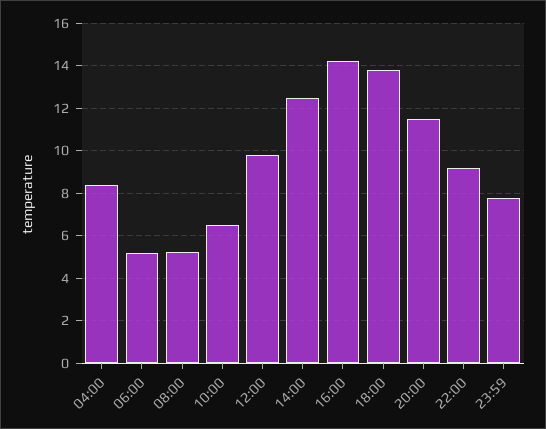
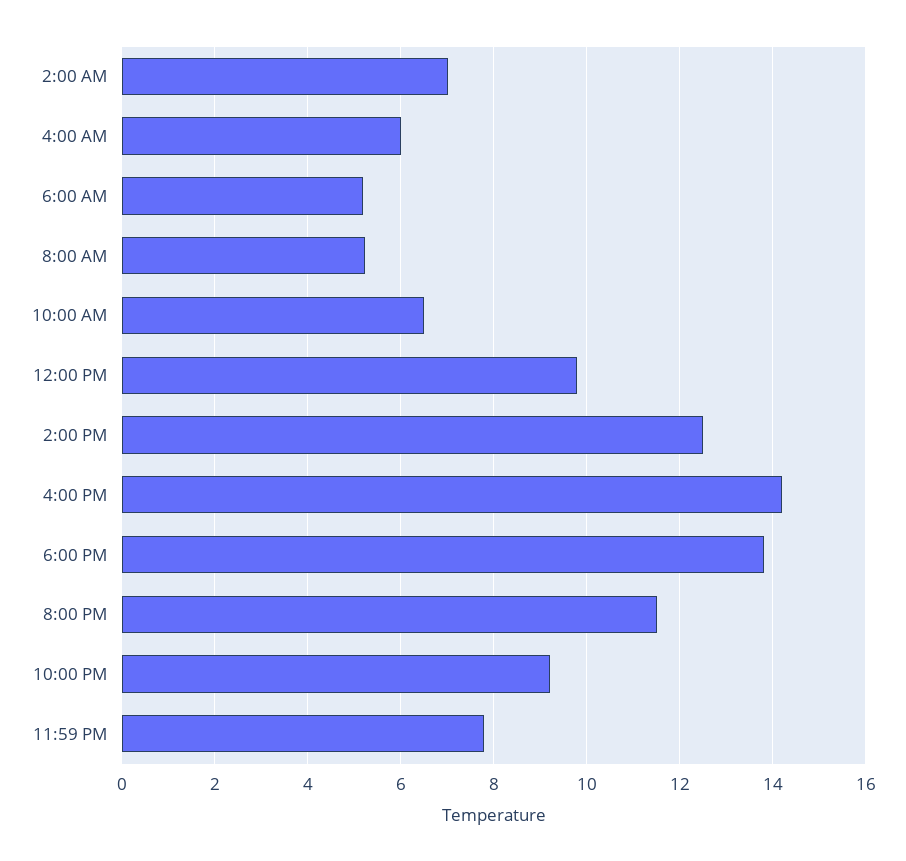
  {
-   "04:00": 8.5,
+   "04:00": 6,
    "06:00": 5.2,
    "08:00": 5.2,
    "10:00": 6.6,
    "12:00": 9.8,
    "14:00": 12.6,
    "16:00": 14.2,
    "18:00": 13.8,
    "20:00": 11.6,
    "22:00": 9.2,
-   "23:59": 7.8
+   "23:59": 7.8,
+   "2:00 AM": 7
  }

